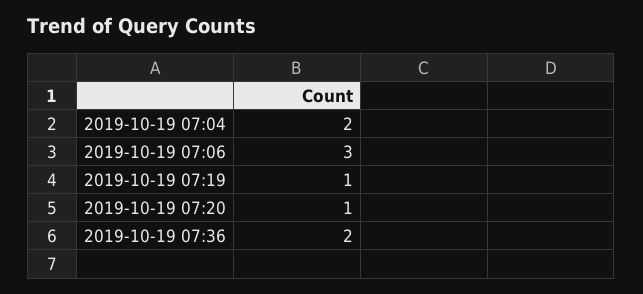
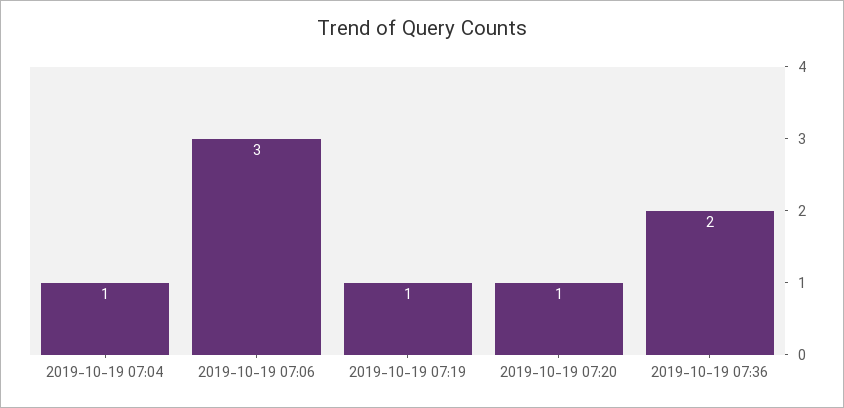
  {
-   "2019-10-19 07:04": 2,
+   "2019-10-19 07:04": 1,
    "2019-10-19 07:06": 3,
    "2019-10-19 07:19": 1,
    "2019-10-19 07:20": 1,
    "2019-10-19 07:36": 2
  }

